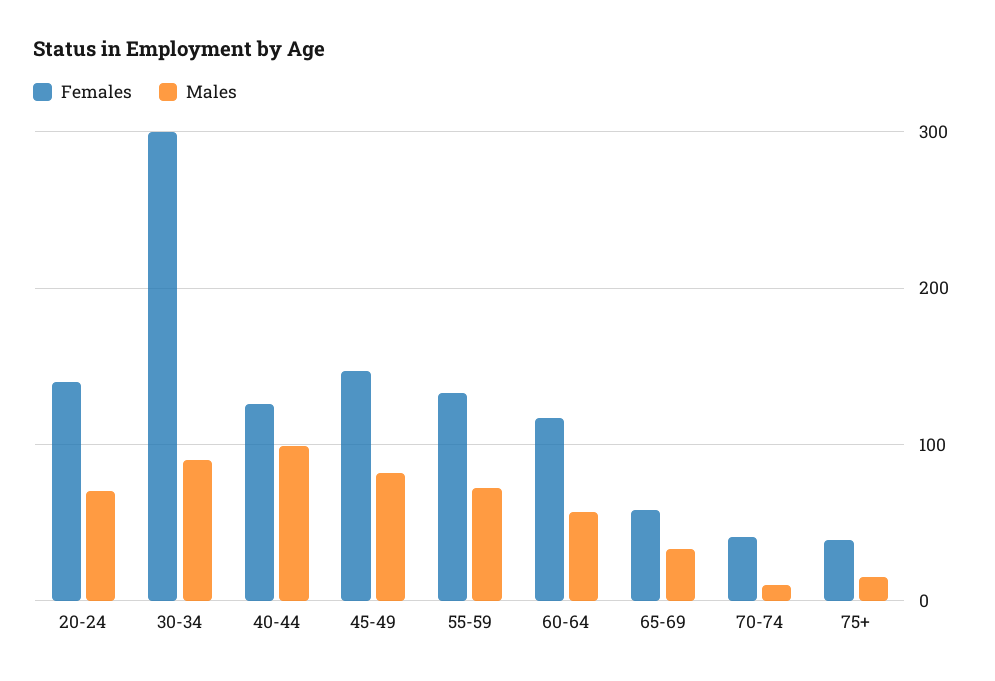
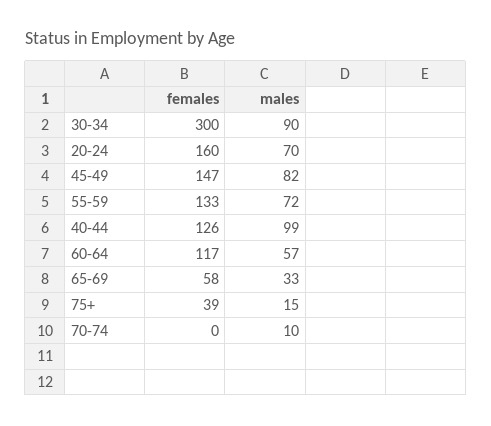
  {
    "Females": {
-     "20-24": 140,
+     "20-24": 160,
      "30-34": 300,
      "40-44": 126,
      "45-49": 147,
      "55-59": 133,
      "60-64": 117,
      "65-69": 58,
-     "70-74": 40,
+     "70-74": 0,
      "75+": 39
    },
    "Males": {
      "20-24": 70,
      "30-34": 90,
      "40-44": 99,
      "45-49": 82,
      "55-59": 72,
      "60-64": 57,
      "65-69": 33,
      "70-74": 10,
      "75+": 15
    }
  }

